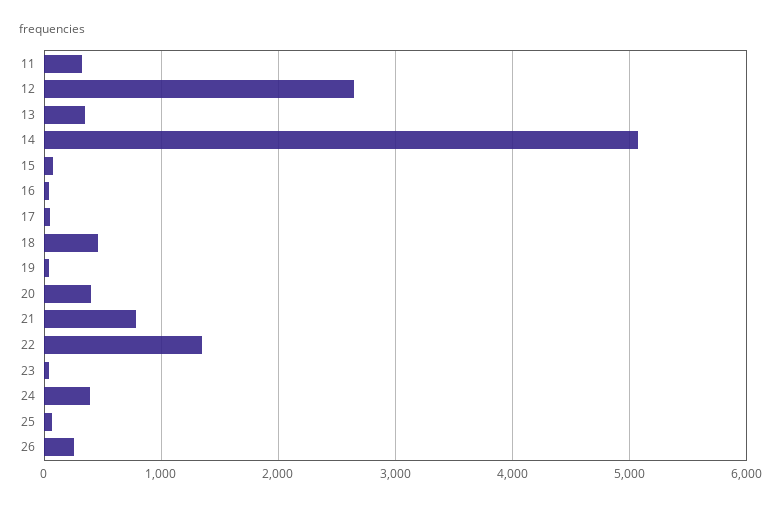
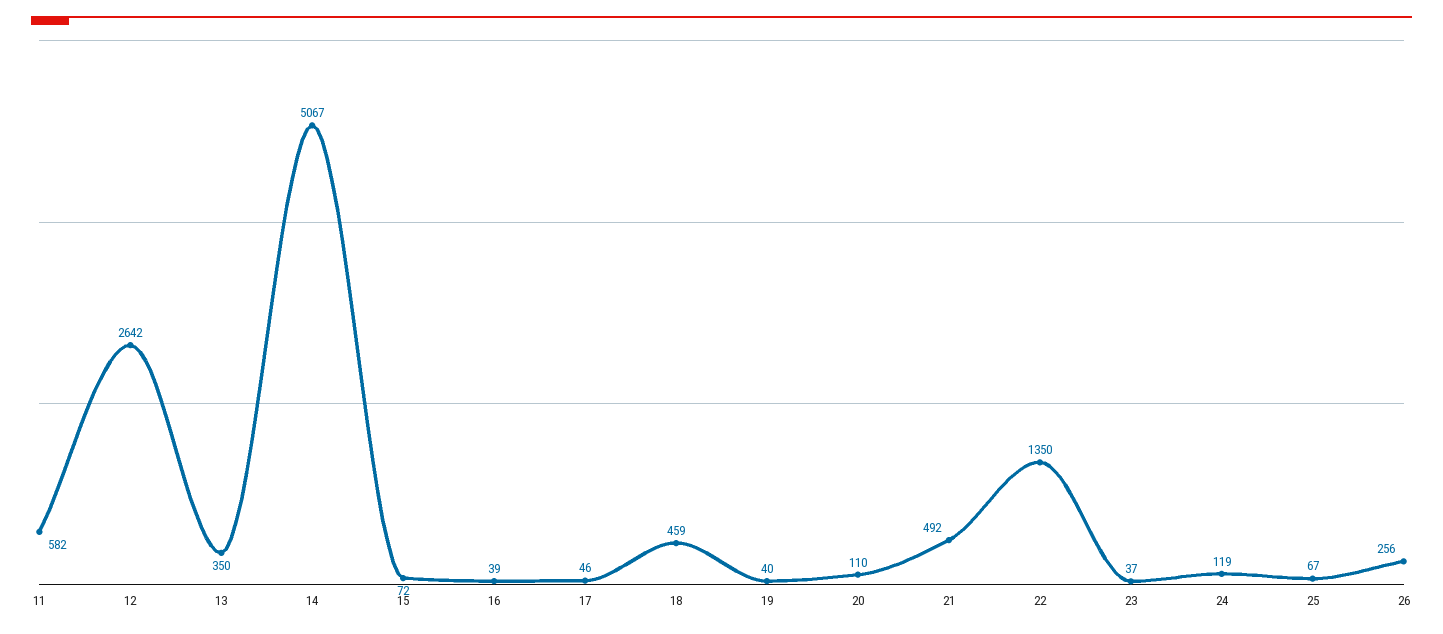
  {
-   "11": 300,
+   "11": 582,
    "12": 2642,
    "13": 350,
    "14": 5067,
    "15": 72,
    "16": 39,
    "17": 46,
    "18": 459,
    "19": 40,
-   "20": 400,
+   "20": 110,
-   "21": 800,
+   "21": 492,
    "22": 1350,
    "23": 37,
-   "24": 400,
+   "24": 119,
    "25": 67,
    "26": 256
  }

